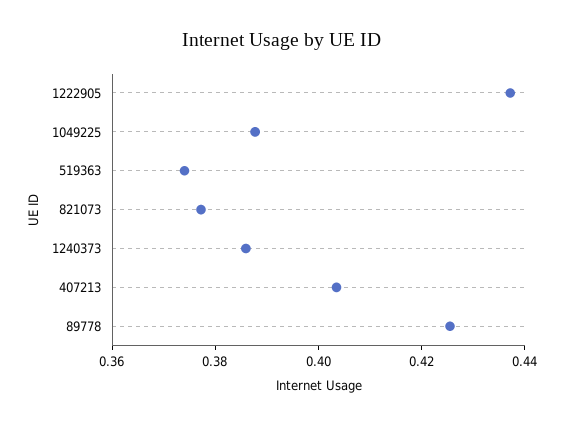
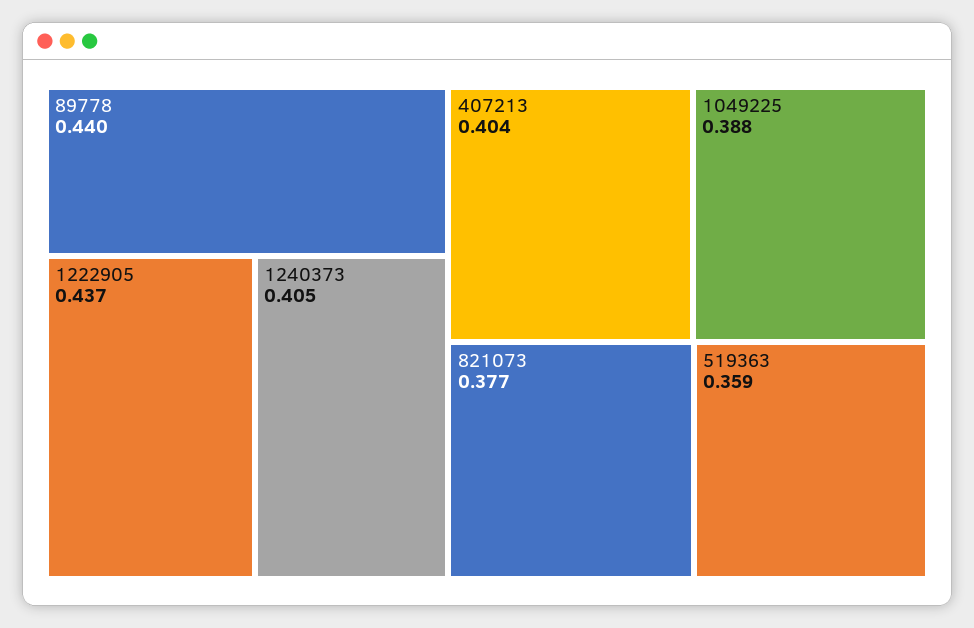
  {
    "1222905": 0.437,
    "1049225": 0.388,
-   "519363": 0.375,
+   "519363": 0.359,
    "821073": 0.377,
-   "1240373": 0.385,
+   "1240373": 0.405,
    "407213": 0.404,
-   "89778": 0.425
+   "89778": 0.44
  }

